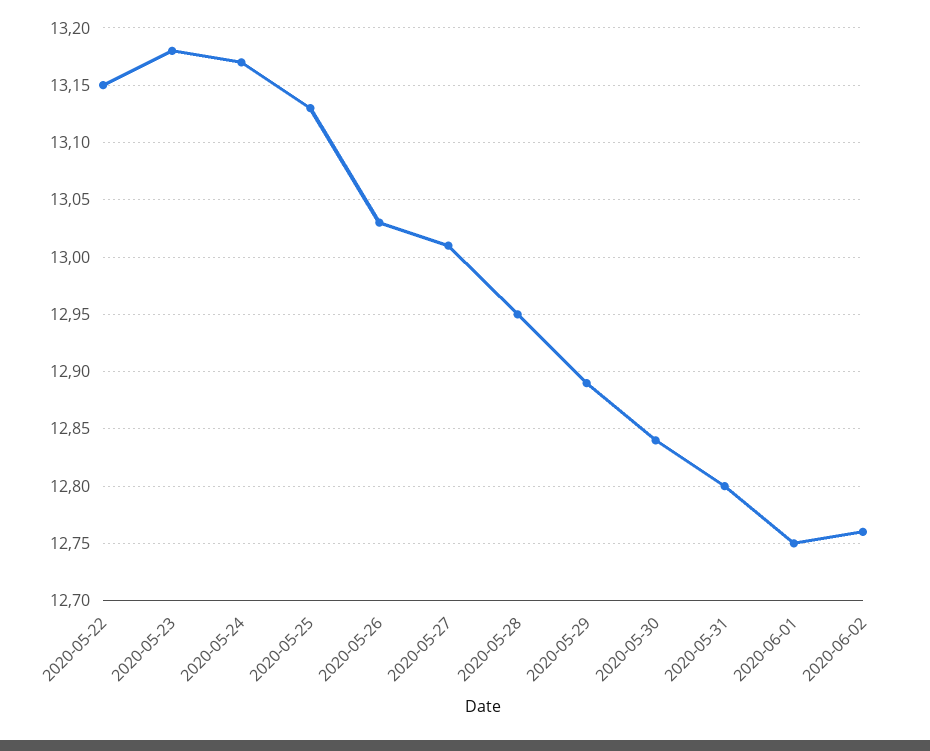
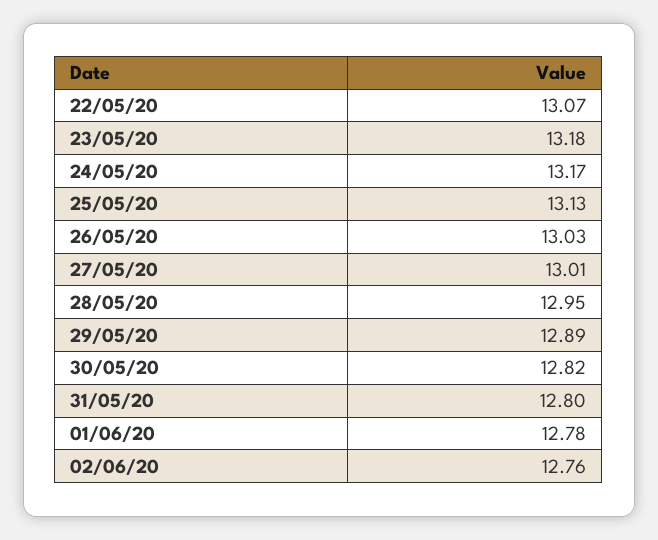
  {
-   "2020-05-22": 13.15,
+   "2020-05-22": 13.07,
    "2020-05-23": 13.18,
    "2020-05-24": 13.17,
    "2020-05-25": 13.13,
    "2020-05-26": 13.03,
    "2020-05-27": 13.01,
    "2020-05-28": 12.95,
    "2020-05-29": 12.89,
-   "2020-05-30": 12.84,
+   "2020-05-30": 12.82,
    "2020-05-31": 12.8,
-   "2020-06-01": 12.75,
+   "2020-06-01": 12.78,
    "2020-06-02": 12.76
  }

